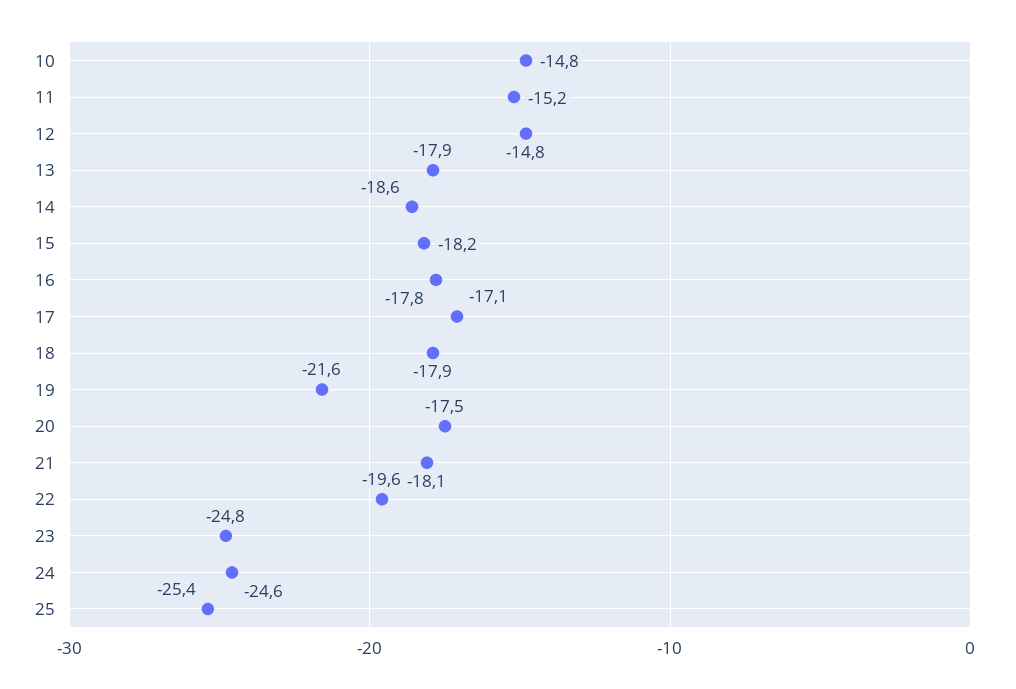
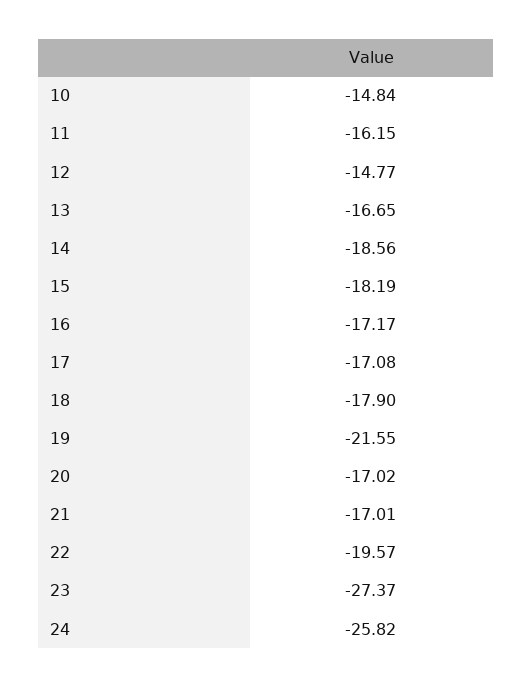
  {
    "10": -14.84,
-   "11": -15.2,
+   "11": -16.15,
    "12": -14.77,
-   "13": -17.9,
+   "13": -16.65,
    "14": -18.56,
    "15": -18.19,
-   "16": -17.8,
+   "16": -17.17,
    "17": -17.08,
    "18": -17.9,
    "19": -21.55,
-   "20": -17.5,
+   "20": -17.02,
-   "21": -18.1,
+   "21": -17.01,
    "22": -19.57,
-   "23": -24.8,
+   "23": -27.37,
-   "24": -24.6,
+   "24": -25.82
-   "25": -25.4
  }

